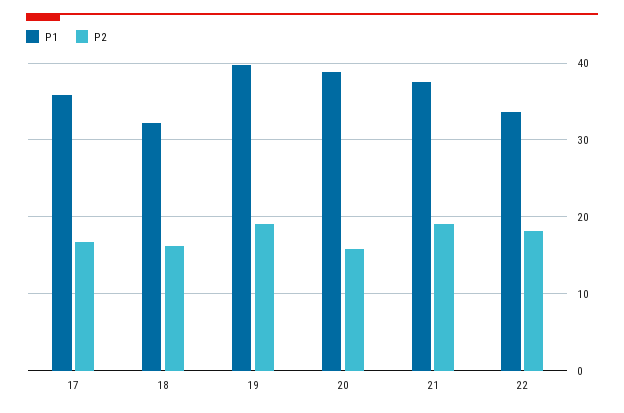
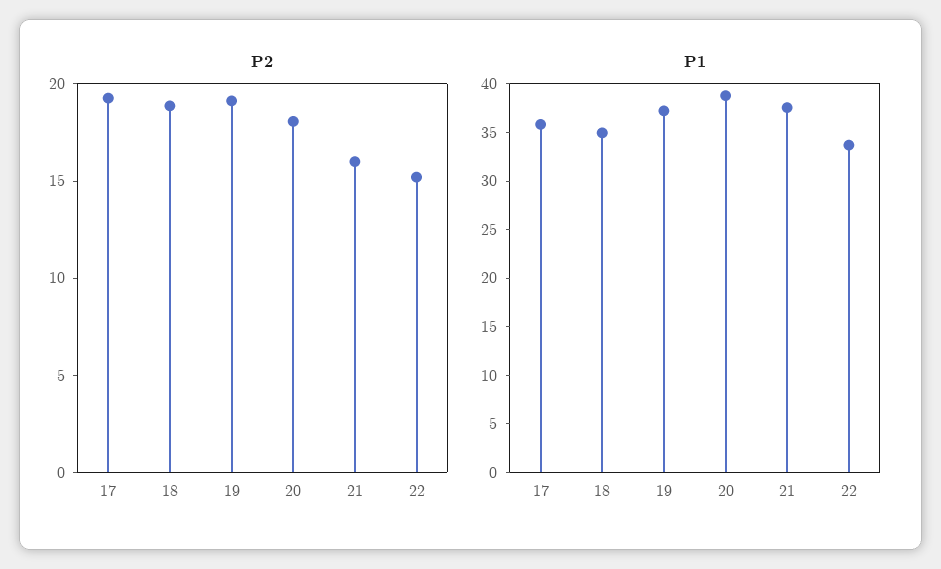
  {
    "P1": {
      "17": 36,
-     "18": 32,
+     "18": 35,
-     "19": 40,
+     "19": 37,
      "20": 39,
      "21": 38,
      "22": 34
    },
    "P2": {
-     "17": 17,
+     "17": 19,
-     "18": 16,
+     "18": 19,
      "19": 19,
-     "20": 16,
+     "20": 18,
-     "21": 19,
+     "21": 16,
-     "22": 18
+     "22": 15
    }
  }

